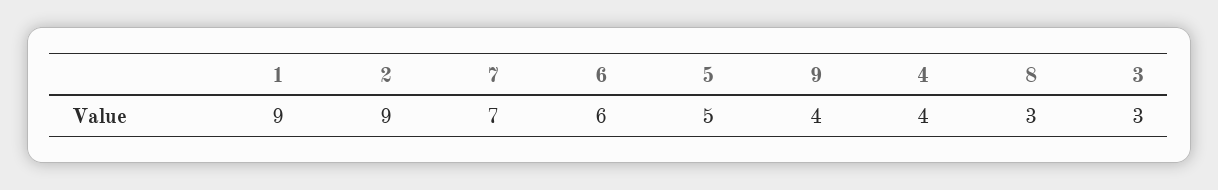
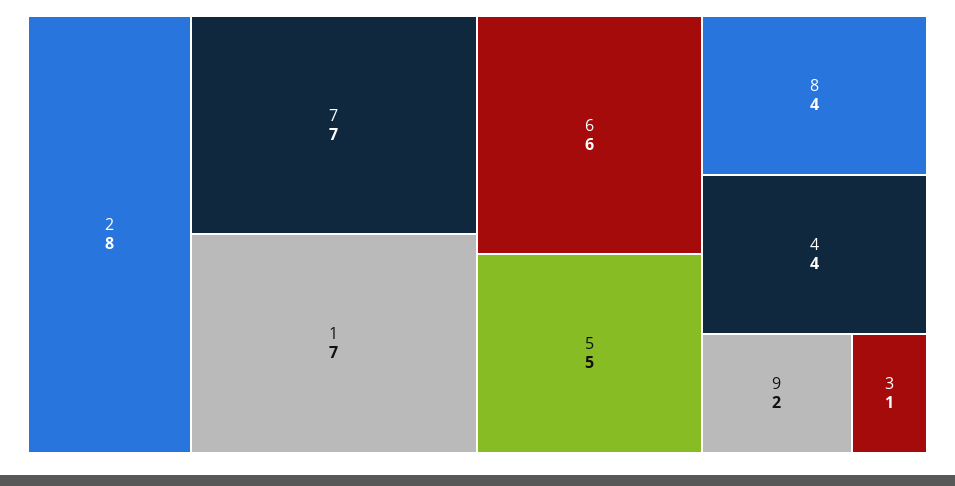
  {
-   "1": 9,
+   "1": 7,
-   "2": 9,
+   "2": 8,
    "7": 7,
    "6": 6,
    "5": 5,
-   "9": 4,
+   "9": 2,
    "4": 4,
-   "8": 3,
+   "8": 4,
-   "3": 3
+   "3": 1
  }

